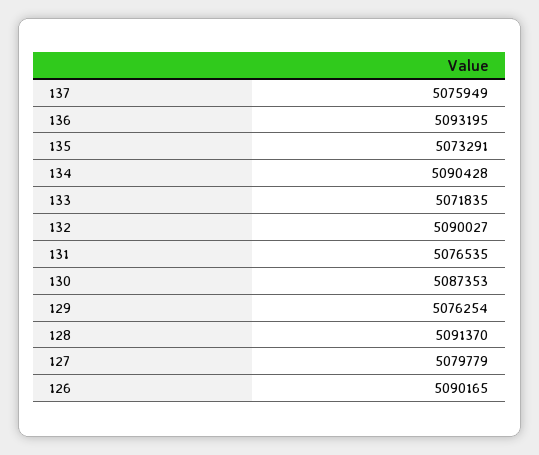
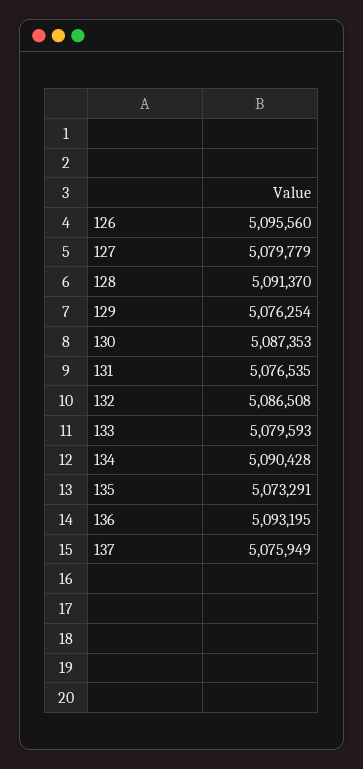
  {
    "137": 5075949,
    "136": 5093195,
    "135": 5073291,
    "134": 5090428,
-   "133": 5071835,
+   "133": 5079593,
-   "132": 5090027,
+   "132": 5086508,
    "131": 5076535,
    "130": 5087353,
    "129": 5076254,
    "128": 5091370,
    "127": 5079779,
-   "126": 5090165
+   "126": 5095560
  }

